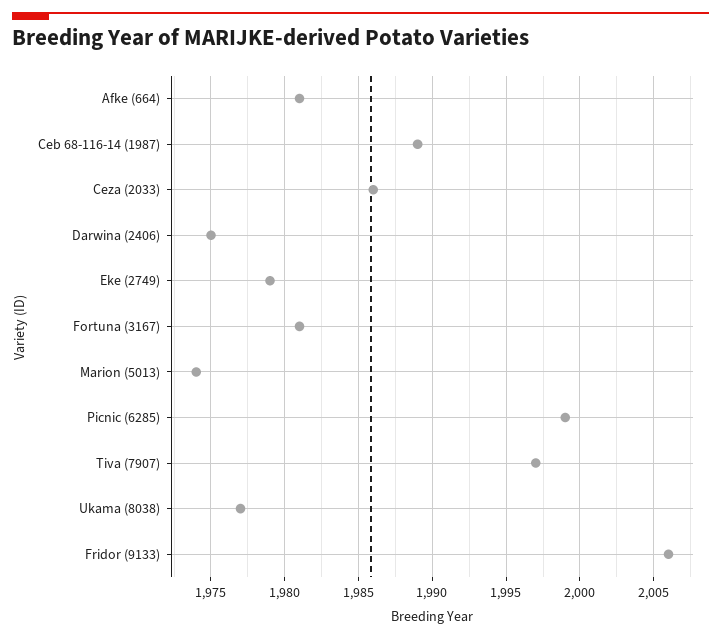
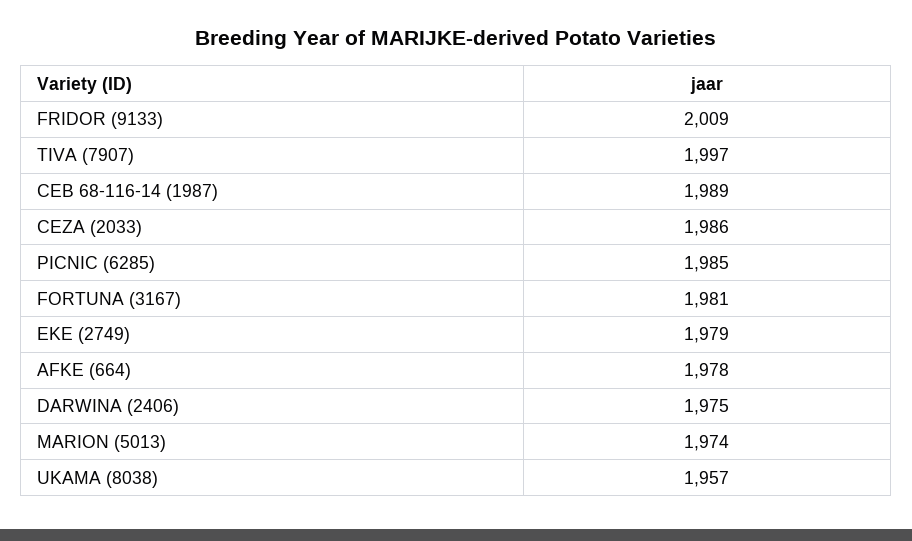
  {
-   "Afke (664)": 1981,
+   "Afke (664)": 1978,
    "Ceb 68-116-14 (1987)": 1989,
    "Ceza (2033)": 1986,
    "Darwina (2406)": 1975,
    "Eke (2749)": 1979,
    "Fortuna (3167)": 1981,
    "Marion (5013)": 1974,
-   "Picnic (6285)": 1999,
+   "Picnic (6285)": 1985,
    "Tiva (7907)": 1997,
-   "Ukama (8038)": 1977,
+   "Ukama (8038)": 1957,
-   "Fridor (9133)": 2006
+   "Fridor (9133)": 2009
  }

